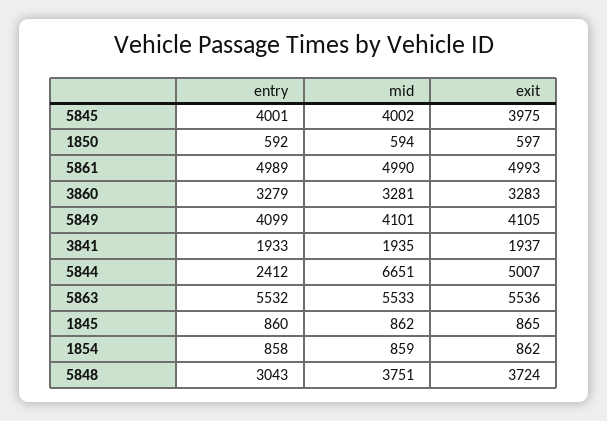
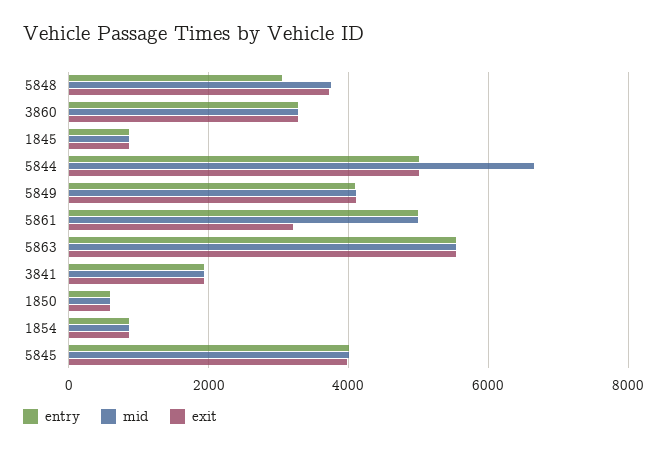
  {
    "entry": {
      "5845": 4001,
      "1850": 592,
      "5861": 4989,
      "3860": 3279,
      "5849": 4099,
      "3841": 1933,
-     "5844": 2412,
+     "5844": 5000,
      "5863": 5532,
      "1845": 860,
      "1854": 858,
      "5848": 3043
    },
    "mid": {
      "5845": 4002,
      "1850": 594,
      "5861": 4990,
      "3860": 3281,
      "5849": 4101,
      "3841": 1935,
      "5844": 6651,
      "5863": 5533,
      "1845": 862,
      "1854": 859,
      "5848": 3751
    },
    "exit": {
      "5845": 3975,
      "1850": 597,
-     "5861": 4993,
+     "5861": 3200,
      "3860": 3283,
      "5849": 4105,
      "3841": 1937,
      "5844": 5007,
      "5863": 5536,
      "1845": 865,
      "1854": 862,
      "5848": 3724
    }
  }

